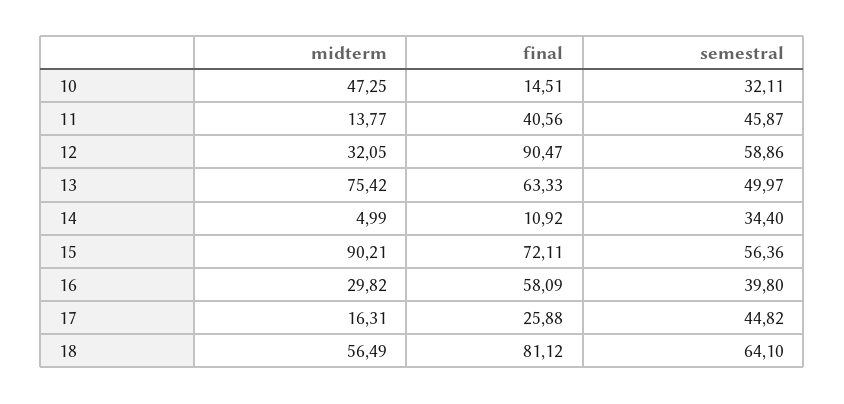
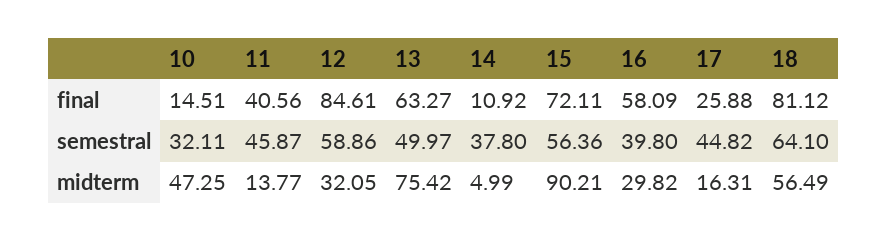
  {
    "midterm": {
      "10": 47.25,
      "11": 13.77,
      "12": 32.05,
      "13": 75.42,
      "14": 4.99,
      "15": 90.21,
      "16": 29.82,
      "17": 16.31,
      "18": 56.49
    },
    "final": {
      "10": 14.51,
      "11": 40.56,
-     "12": 90.47,
+     "12": 84.61,
-     "13": 63.33,
+     "13": 63.27,
      "14": 10.92,
      "15": 72.11,
      "16": 58.09,
      "17": 25.88,
      "18": 81.12
    },
    "semestral": {
      "10": 32.11,
      "11": 45.87,
      "12": 58.86,
      "13": 49.97,
-     "14": 34.4,
+     "14": 37.8,
      "15": 56.36,
      "16": 39.8,
      "17": 44.82,
      "18": 64.1
    }
  }

